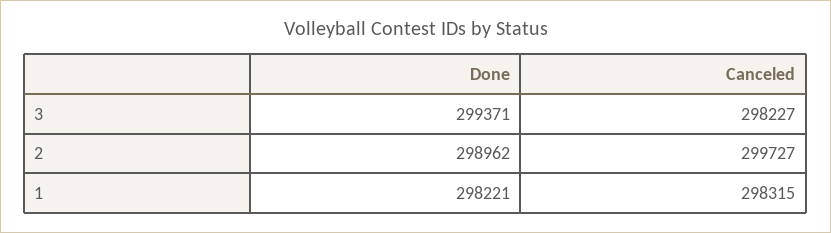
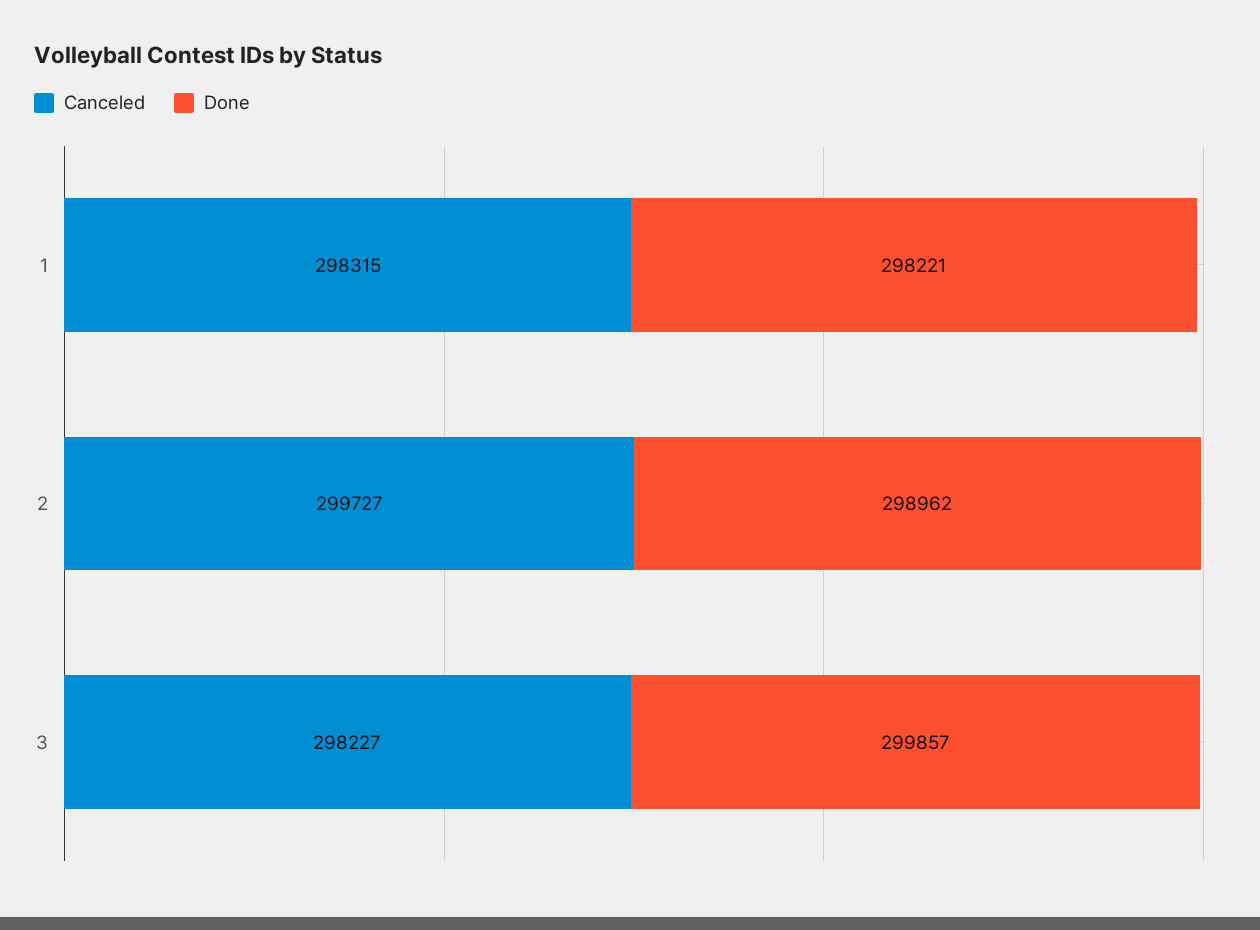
  {
    "Done": {
-     "3": 299371,
+     "3": 299857,
      "2": 298962,
      "1": 298221
    },
    "Canceled": {
      "3": 298227,
      "2": 299727,
      "1": 298315
    }
  }

